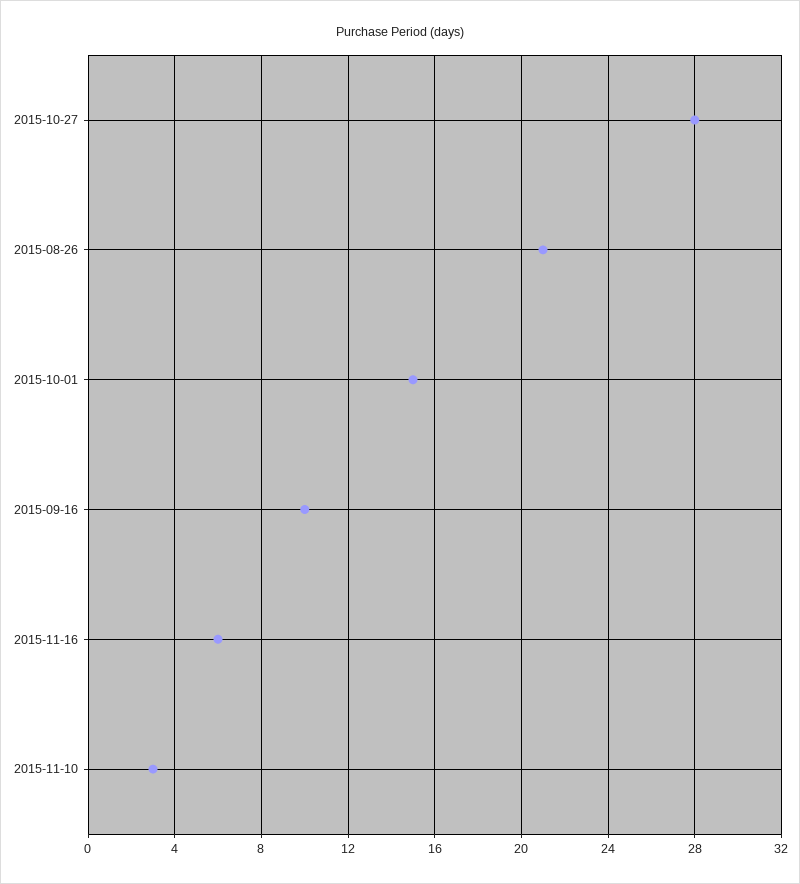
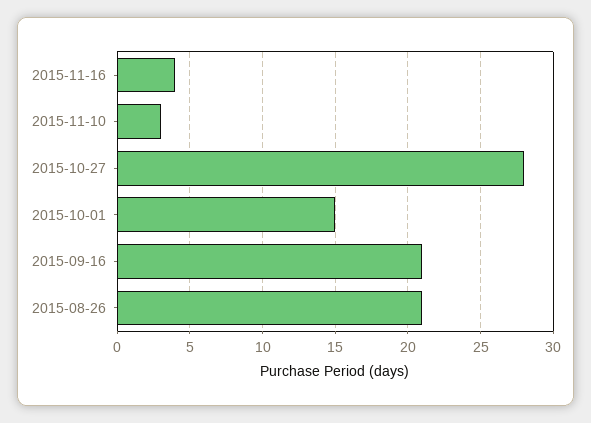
  {
    "2015-10-27": 28,
    "2015-08-26": 21,
    "2015-10-01": 15,
-   "2015-09-16": 10,
+   "2015-09-16": 21,
-   "2015-11-16": 6,
+   "2015-11-16": 4,
    "2015-11-10": 3
  }

